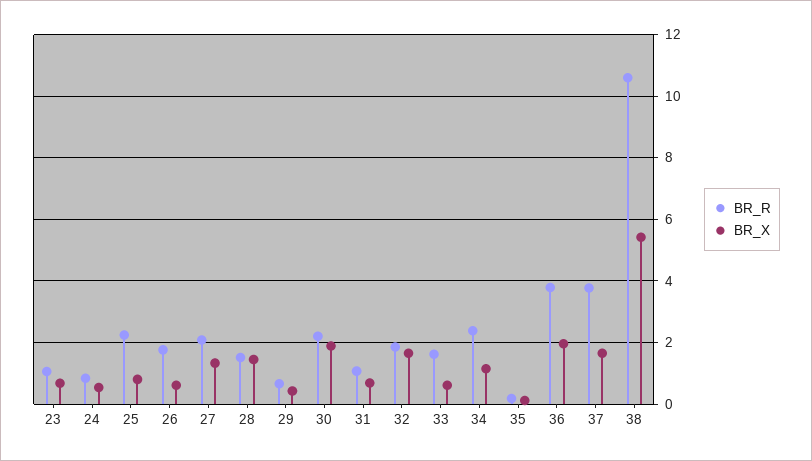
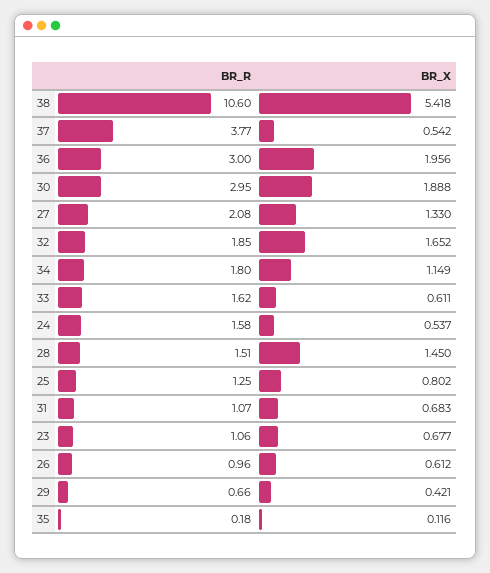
  {
    "BR_R": {
      "23": 1.06,
-     "24": 0.8,
+     "24": 1.58,
-     "25": 2.2,
+     "25": 1.25,
-     "26": 1.8,
+     "26": 0.96,
      "27": 2.08,
      "28": 1.51,
      "29": 0.66,
-     "30": 2.2,
+     "30": 2.95,
      "31": 1.07,
      "32": 1.85,
      "33": 1.62,
-     "34": 2.4,
+     "34": 1.8,
      "35": 0.18,
-     "36": 3.8,
+     "36": 3,
      "37": 3.77,
      "38": 10.6
    },
    "BR_X": {
      "23": 0.677,
      "24": 0.537,
      "25": 0.802,
      "26": 0.612,
      "27": 1.33,
      "28": 1.45,
      "29": 0.421,
      "30": 1.888,
      "31": 0.683,
      "32": 1.652,
      "33": 0.611,
      "34": 1.149,
      "35": 0.116,
      "36": 1.956,
-     "37": 1.6,
+     "37": 0.542,
      "38": 5.418
    }
  }

